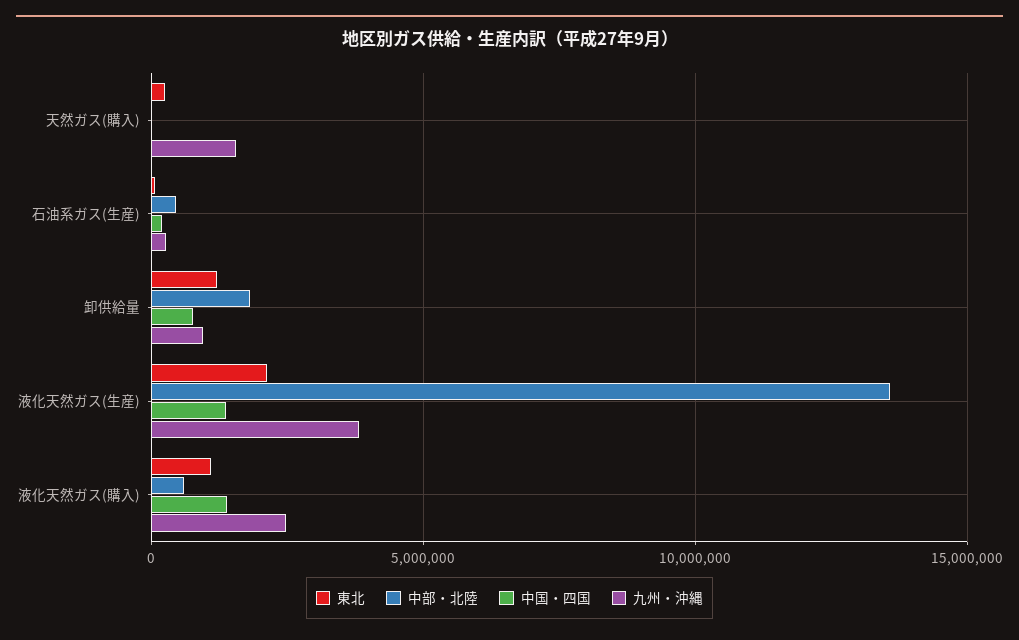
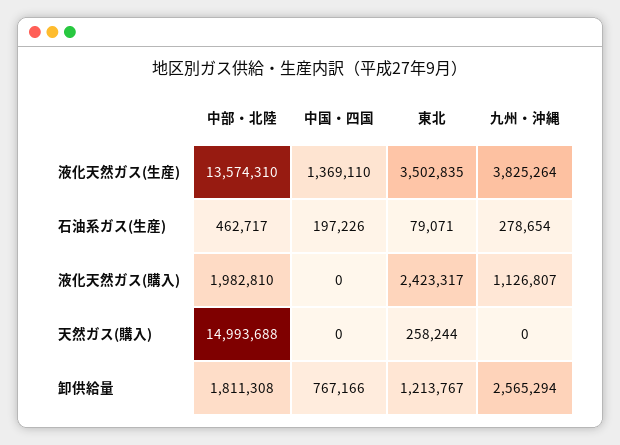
  {
    "東北": {
      "天然ガス(購入)": 258244,
      "石油系ガス(生産)": 79071,
      "卸供給量": 1213767,
-     "液化天然ガス(生産)": 2000000,
+     "液化天然ガス(生産)": 3502835,
-     "液化天然ガス(購入)": 1000000
+     "液化天然ガス(購入)": 2423317
    },
    "中部・北陸": {
-     "天然ガス(購入)": 0,
+     "天然ガス(購入)": 14993688,
      "石油系ガス(生産)": 462717,
      "卸供給量": 1811308,
      "液化天然ガス(生産)": 13574310,
-     "液化天然ガス(購入)": 500000
+     "液化天然ガス(購入)": 1982810
    },
    "中国・四国": {
      "天然ガス(購入)": 0,
      "石油系ガス(生産)": 197226,
      "卸供給量": 767166,
      "液化天然ガス(生産)": 1369110,
-     "液化天然ガス(購入)": 1500000
+     "液化天然ガス(購入)": 0
    },
    "九州・沖縄": {
-     "天然ガス(購入)": 1500000,
+     "天然ガス(購入)": 0,
      "石油系ガス(生産)": 278654,
-     "卸供給量": 1000000,
+     "卸供給量": 2565294,
      "液化天然ガス(生産)": 3825264,
-     "液化天然ガス(購入)": 2500000
+     "液化天然ガス(購入)": 1126807
    }
  }

